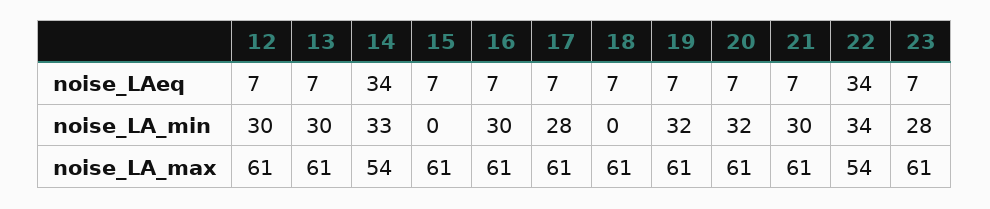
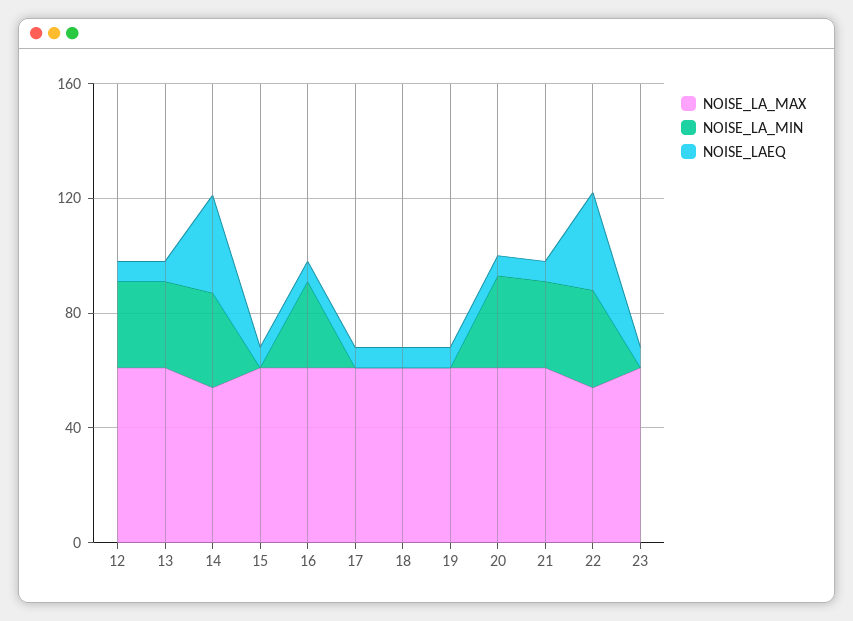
  {
    "noise_LAeq": {
      "12": 7,
      "13": 7,
      "14": 34,
      "15": 7,
      "16": 7,
      "17": 7,
      "18": 7,
      "19": 7,
      "20": 7,
      "21": 7,
      "22": 34,
      "23": 7
    },
    "noise_LA_min": {
      "12": 30,
      "13": 30,
      "14": 33,
      "15": 0,
      "16": 30,
-     "17": 28,
+     "17": 0,
      "18": 0,
-     "19": 32,
+     "19": 0,
      "20": 32,
      "21": 30,
      "22": 34,
-     "23": 28
+     "23": 0
    },
    "noise_LA_max": {
      "12": 61,
      "13": 61,
      "14": 54,
      "15": 61,
      "16": 61,
      "17": 61,
      "18": 61,
      "19": 61,
      "20": 61,
      "21": 61,
      "22": 54,
      "23": 61
    }
  }

